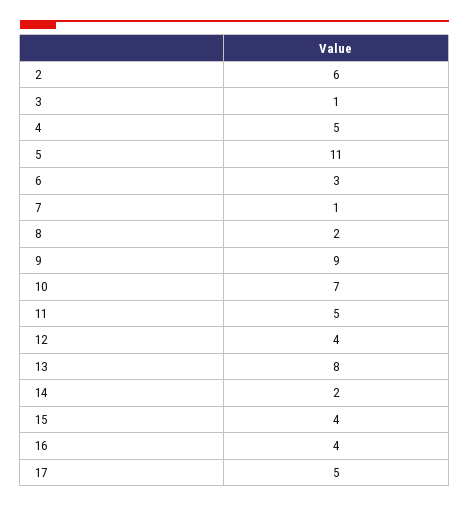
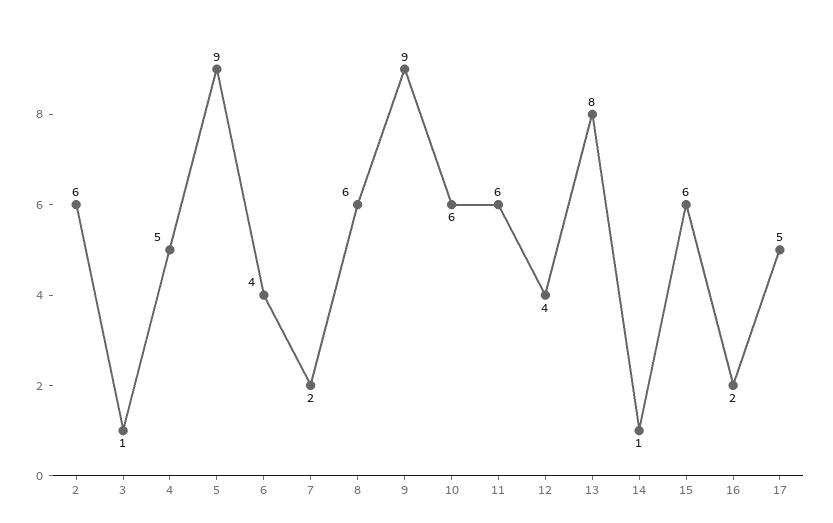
  {
    "2": 6,
    "3": 1,
    "4": 5,
-   "5": 11,
+   "5": 9,
-   "6": 3,
+   "6": 4,
-   "7": 1,
+   "7": 2,
-   "8": 2,
+   "8": 6,
    "9": 9,
-   "10": 7,
+   "10": 6,
-   "11": 5,
+   "11": 6,
    "12": 4,
    "13": 8,
-   "14": 2,
+   "14": 1,
-   "15": 4,
+   "15": 6,
-   "16": 4,
+   "16": 2,
    "17": 5
  }

